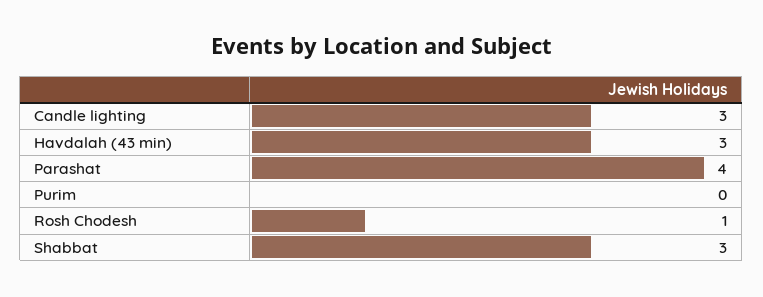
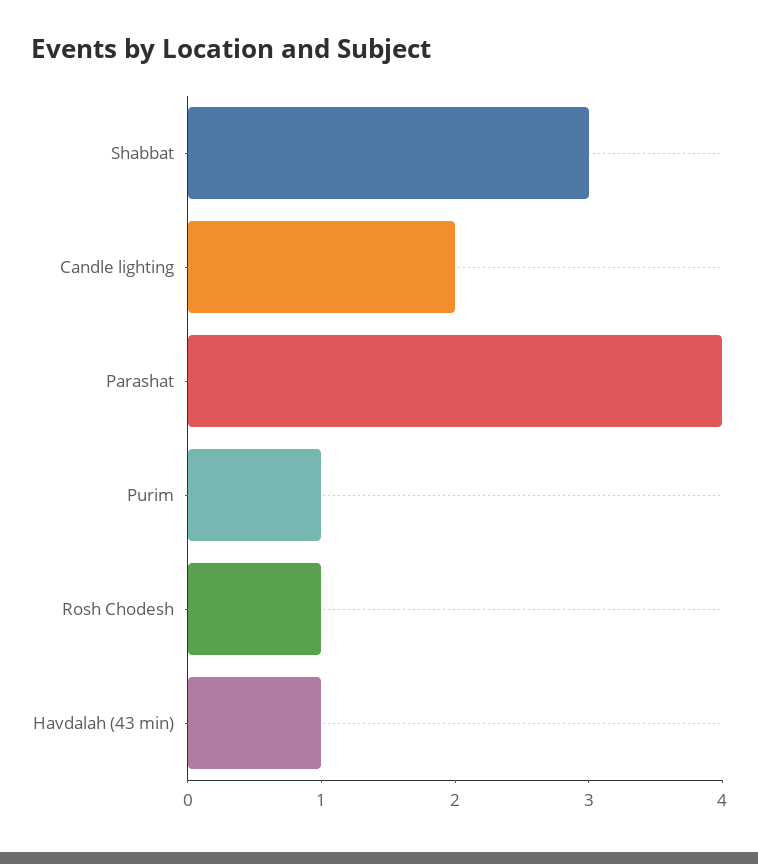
  {
-   "Candle lighting": 3,
+   "Candle lighting": 2,
-   "Havdalah (43 min)": 3,
+   "Havdalah (43 min)": 1,
    "Parashat": 4,
-   "Purim": 0,
+   "Purim": 1,
    "Rosh Chodesh": 1,
    "Shabbat": 3
  }

